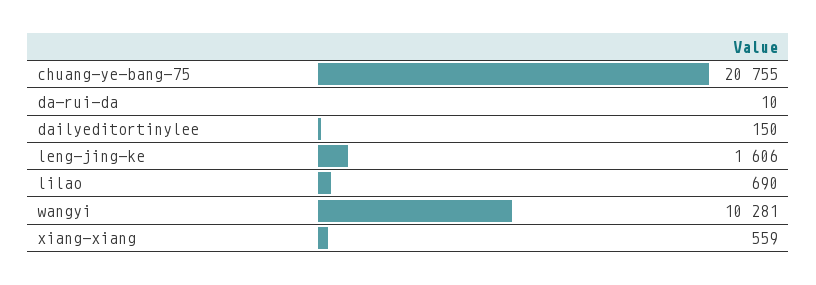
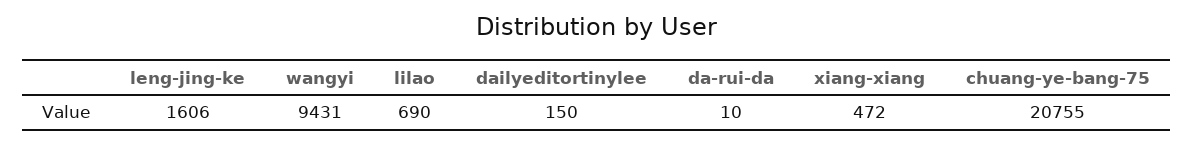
  {
    "chuang-ye-bang-75": 20755,
    "da-rui-da": 10,
    "dailyeditortinylee": 150,
    "leng-jing-ke": 1606,
    "lilao": 690,
-   "wangyi": 10281,
+   "wangyi": 9431,
-   "xiang-xiang": 559
+   "xiang-xiang": 472
  }

